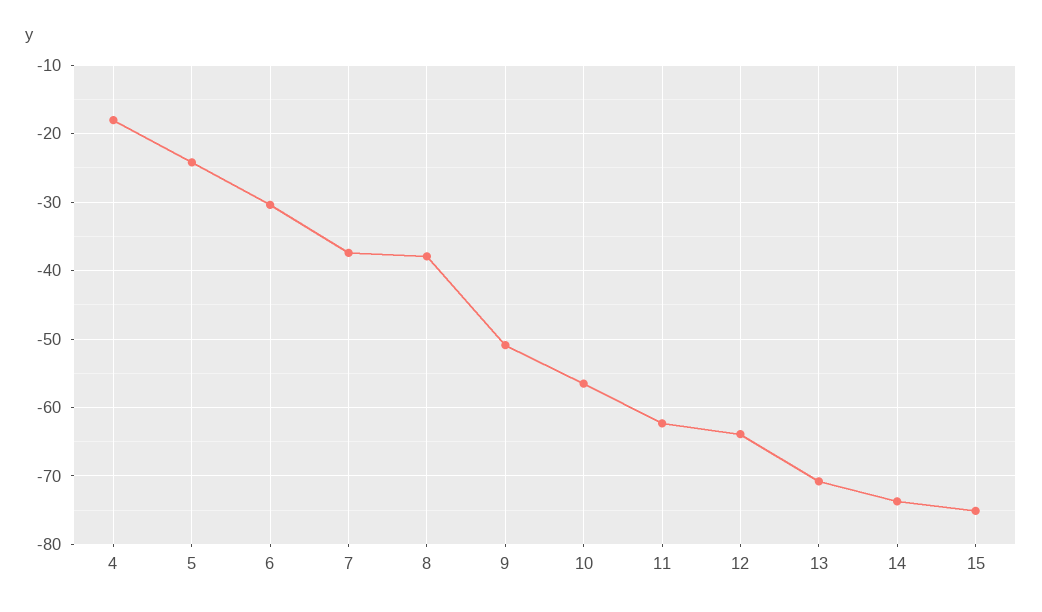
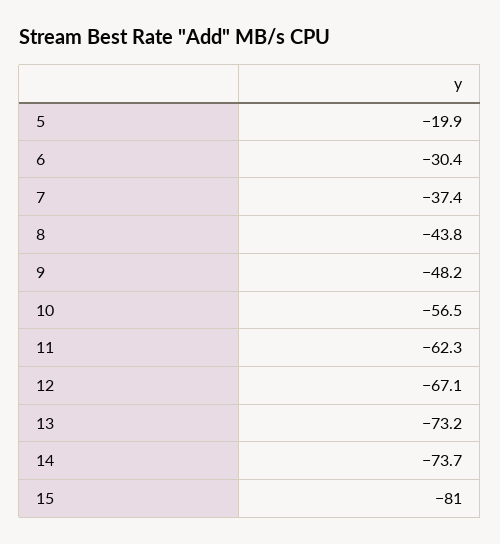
  {
-   "4": -18,
-   "5": -24,
+   "5": -19.9,
    "6": -30.4,
    "7": -37.4,
-   "8": -38,
+   "8": -43.8,
-   "9": -51,
+   "9": -48.2,
    "10": -56.5,
    "11": -62.3,
-   "12": -64,
+   "12": -67.1,
-   "13": -71,
+   "13": -73.2,
    "14": -73.7,
-   "15": -75
+   "15": -81
  }

